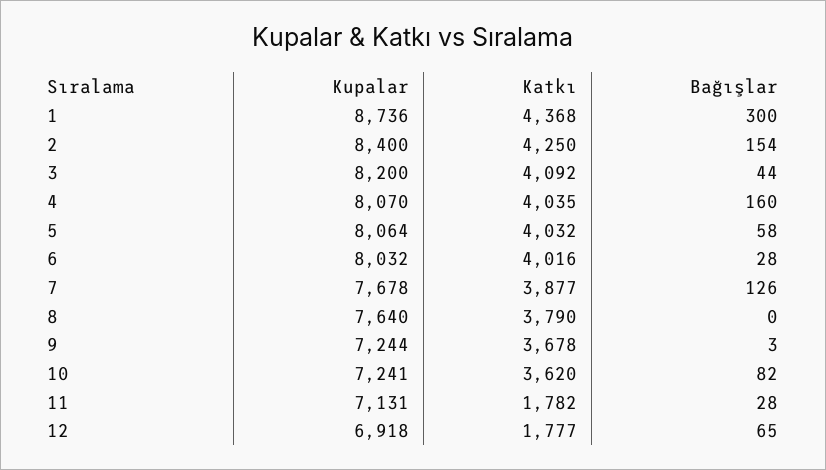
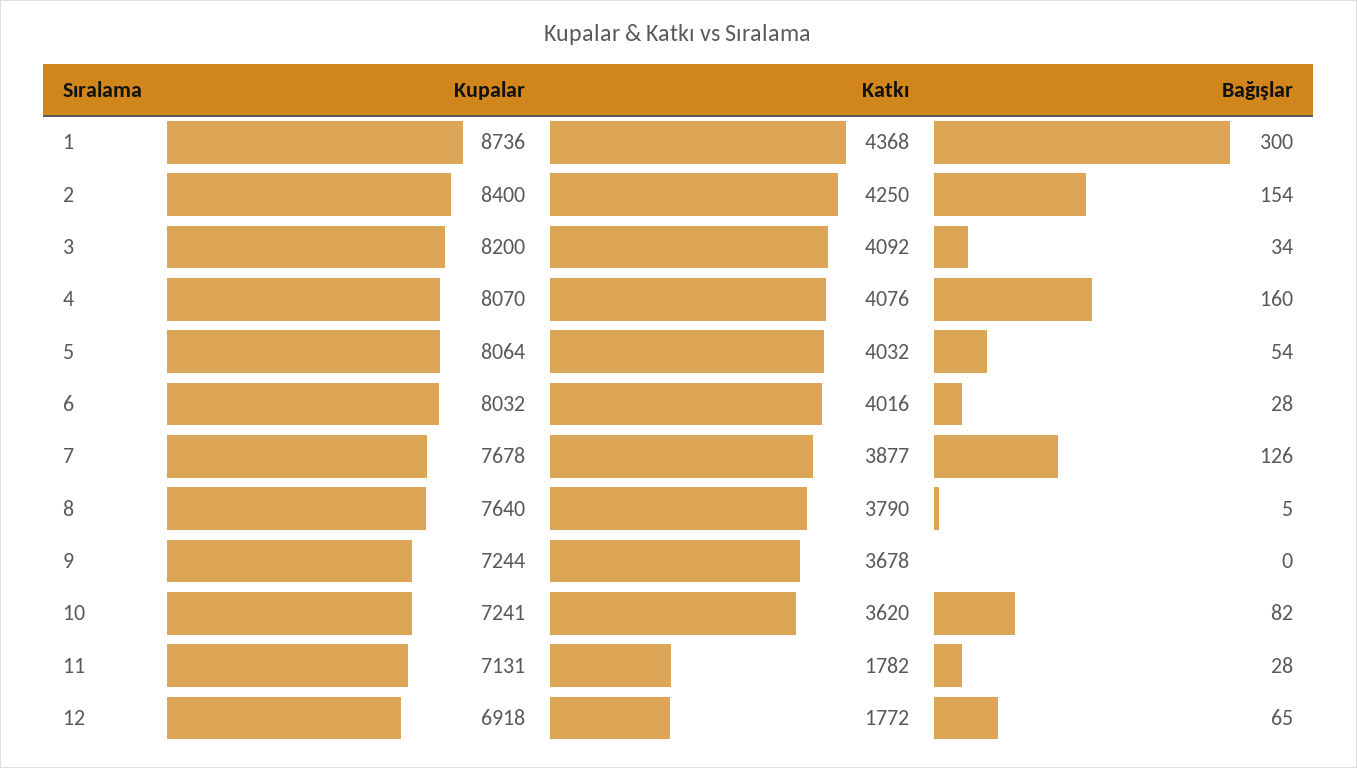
  {
    "Kupalar": {
      "1": 8736,
      "2": 8400,
      "3": 8200,
      "4": 8070,
      "5": 8064,
      "6": 8032,
      "7": 7678,
      "8": 7640,
      "9": 7244,
      "10": 7241,
      "11": 7131,
      "12": 6918
    },
    "Katkı": {
      "1": 4368,
      "2": 4250,
      "3": 4092,
-     "4": 4035,
+     "4": 4076,
      "5": 4032,
      "6": 4016,
      "7": 3877,
      "8": 3790,
      "9": 3678,
      "10": 3620,
      "11": 1782,
-     "12": 1777
+     "12": 1772
    },
    "Bağışlar": {
      "1": 300,
      "2": 154,
-     "3": 44,
+     "3": 34,
      "4": 160,
-     "5": 58,
+     "5": 54,
      "6": 28,
      "7": 126,
-     "8": 0,
+     "8": 5,
-     "9": 3,
+     "9": 0,
      "10": 82,
      "11": 28,
      "12": 65
    }
  }

